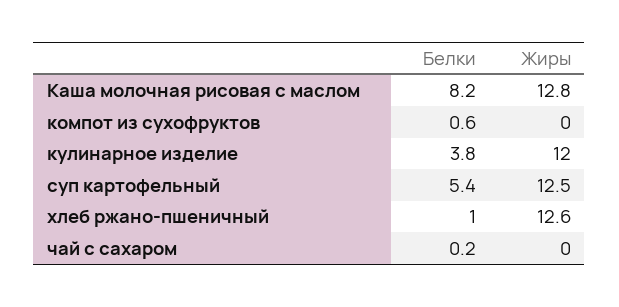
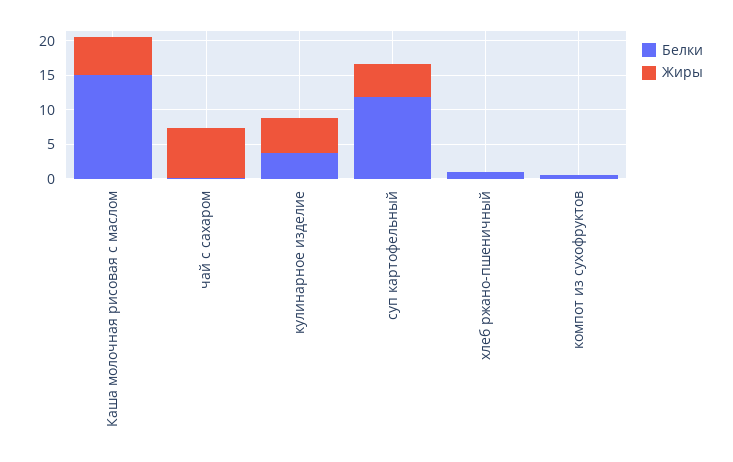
  {
    "Белки": {
-     "Каша молочная рисовая с маслом": 8.2,
+     "Каша молочная рисовая с маслом": 15,
      "компот из сухофруктов": 0.6,
      "кулинарное изделие": 3.8,
-     "суп картофельный": 5.4,
+     "суп картофельный": 12.5,
      "хлеб ржано-пшеничный": 1,
      "чай с сахаром": 0.2
    },
    "Жиры": {
-     "Каша молочная рисовая с маслом": 12.8,
+     "Каша молочная рисовая с маслом": 5,
      "компот из сухофруктов": 0,
-     "кулинарное изделие": 12,
+     "кулинарное изделие": 5,
-     "суп картофельный": 12.5,
+     "суп картофельный": 5,
-     "хлеб ржано-пшеничный": 12.6,
+     "хлеб ржано-пшеничный": 0,
-     "чай с сахаром": 0
+     "чай с сахаром": 7.5
    }
  }

